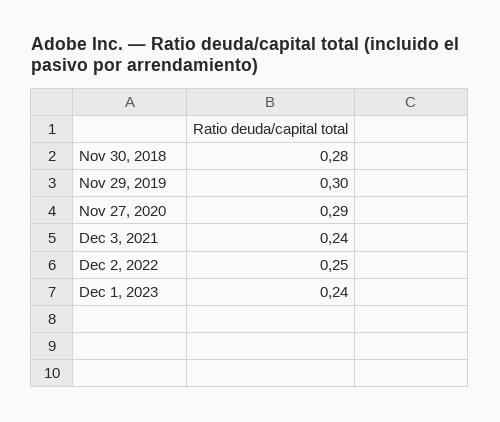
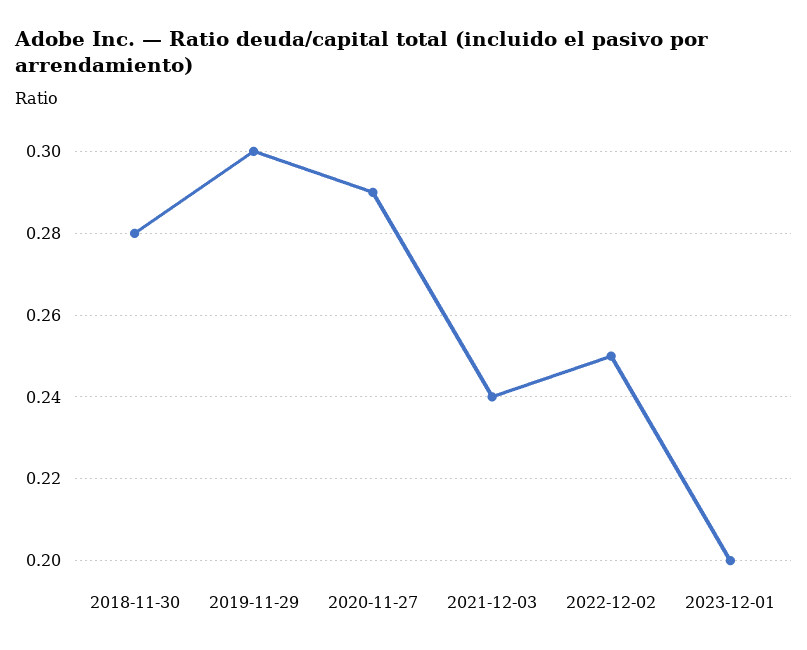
  {
    "Nov 30, 2018": 0.28,
    "Nov 29, 2019": 0.3,
    "Nov 27, 2020": 0.29,
    "Dec 3, 2021": 0.24,
    "Dec 2, 2022": 0.25,
-   "Dec 1, 2023": 0.24
+   "Dec 1, 2023": 0.2
  }

